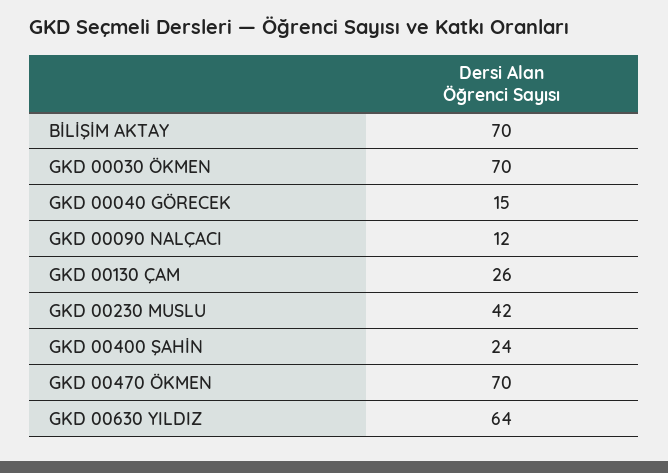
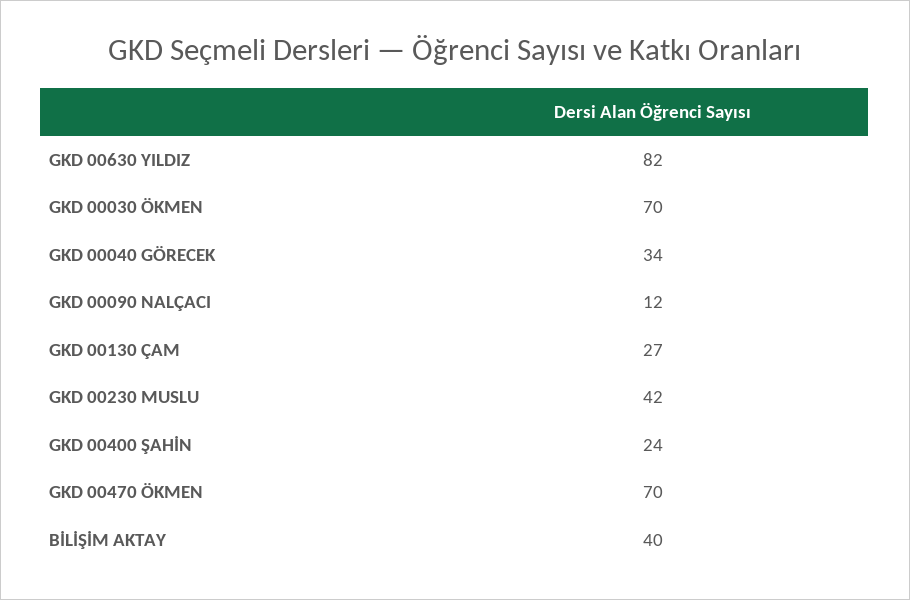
  {
-   "BİLİŞİM AKTAY": 70,
+   "BİLİŞİM AKTAY": 40,
    "GKD 00030 ÖKMEN": 70,
-   "GKD 00040 GÖRECEK": 15,
+   "GKD 00040 GÖRECEK": 34,
    "GKD 00090 NALÇACI": 12,
-   "GKD 00130 ÇAM": 26,
+   "GKD 00130 ÇAM": 27,
    "GKD 00230 MUSLU": 42,
    "GKD 00400 ŞAHİN": 24,
    "GKD 00470 ÖKMEN": 70,
-   "GKD 00630 YILDIZ": 64
+   "GKD 00630 YILDIZ": 82
  }

